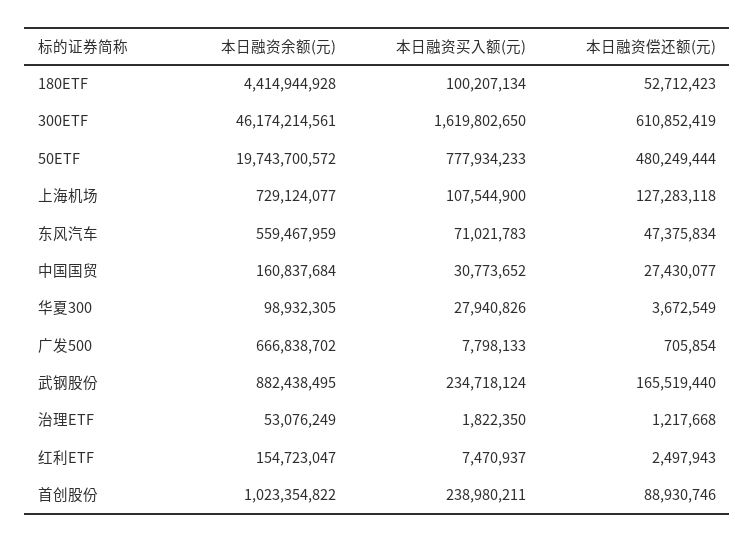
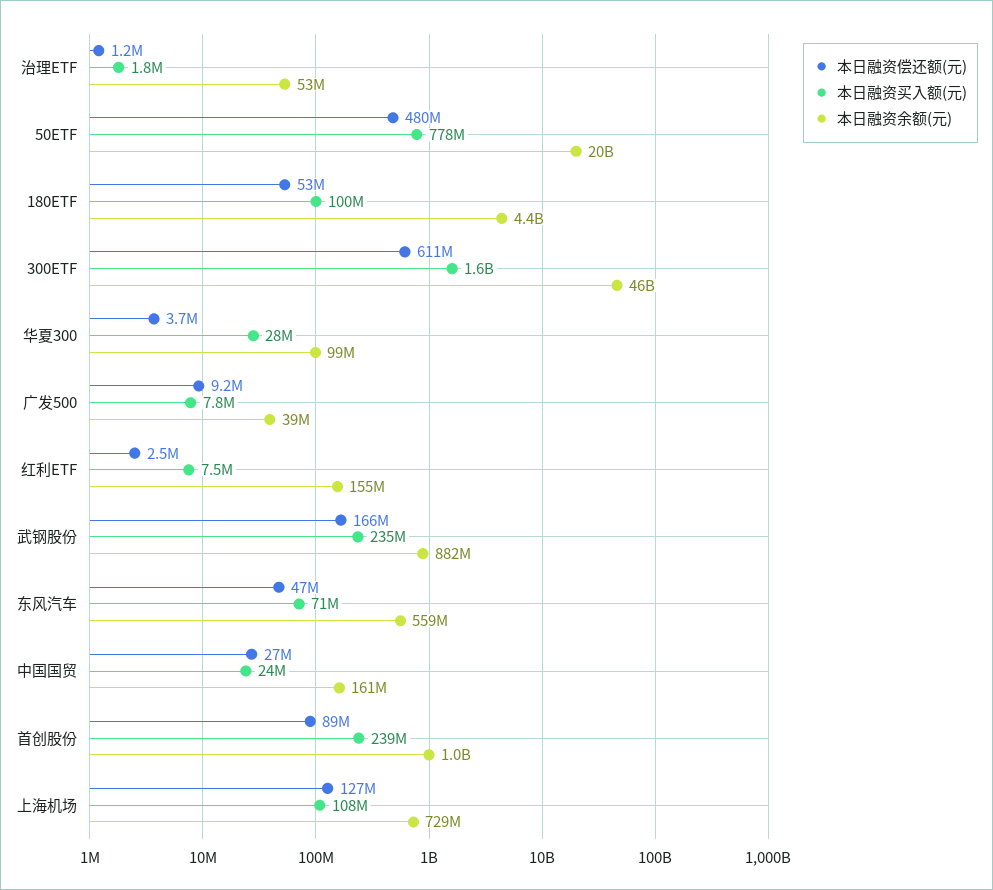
  {
    "本日融资余额(元)": {
      "180ETF": 4414944928,
      "300ETF": 46174214561,
      "50ETF": 19743700572,
      "上海机场": 729124077,
      "东风汽车": 559467959,
      "中国国贸": 160837684,
      "华夏300": 98932305,
-     "广发500": 666838702,
+     "广发500": 39000000,
      "武钢股份": 882438495,
      "治理ETF": 53076249,
      "红利ETF": 154723047,
      "首创股份": 1023354822
    },
    "本日融资买入额(元)": {
      "180ETF": 100207134,
      "300ETF": 1619802650,
      "50ETF": 777934233,
      "上海机场": 107544900,
      "东风汽车": 71021783,
-     "中国国贸": 30773652,
+     "中国国贸": 24000000,
      "华夏300": 27940826,
      "广发500": 7798133,
      "武钢股份": 234718124,
      "治理ETF": 1822350,
      "红利ETF": 7470937,
      "首创股份": 238980211
    },
    "本日融资偿还额(元)": {
      "180ETF": 52712423,
      "300ETF": 610852419,
      "50ETF": 480249444,
      "上海机场": 127283118,
      "东风汽车": 47375834,
      "中国国贸": 27430077,
      "华夏300": 3672549,
-     "广发500": 705854,
+     "广发500": 9200000,
      "武钢股份": 165519440,
      "治理ETF": 1217668,
      "红利ETF": 2497943,
      "首创股份": 88930746
    }
  }

